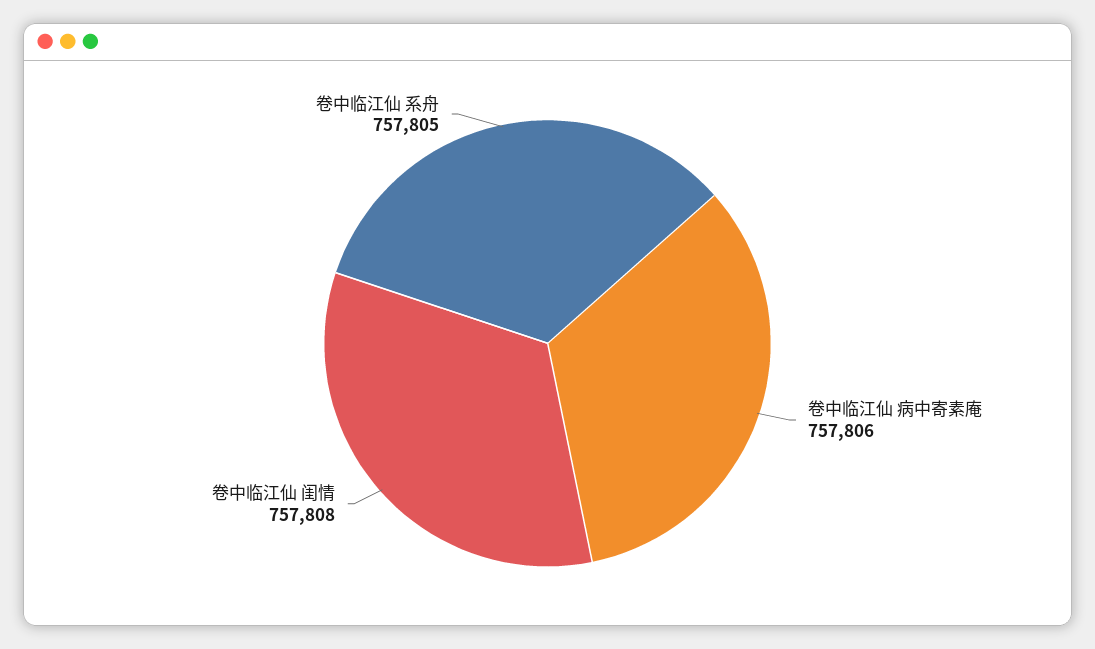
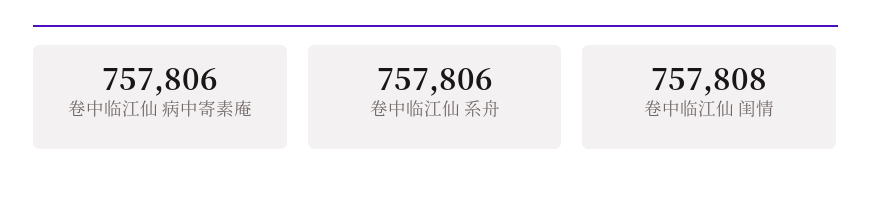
  {
    "卷中临江仙 病中寄素庵": 757806,
    "卷中临江仙 闺情": 757808,
-   "卷中临江仙 系舟": 757805
+   "卷中临江仙 系舟": 757806
  }

